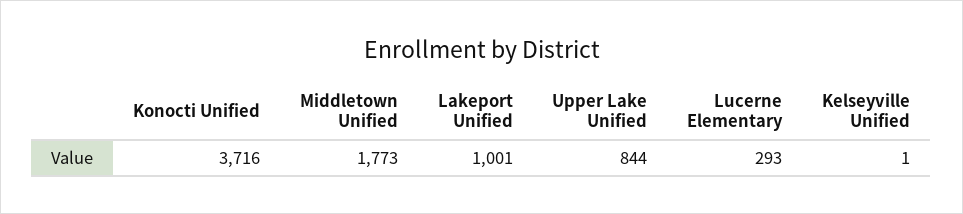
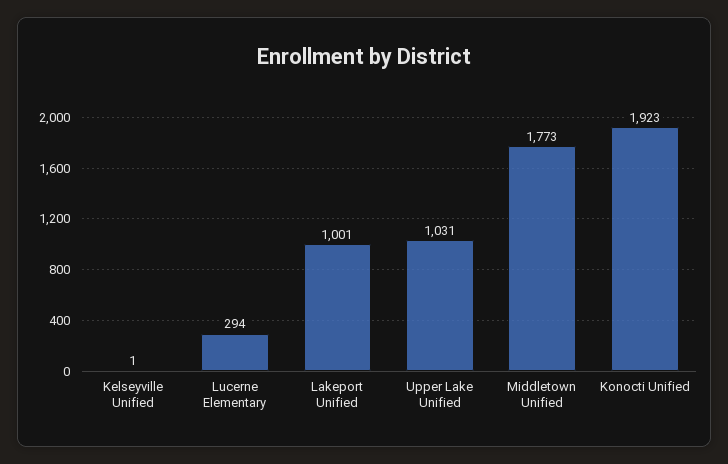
  {
-   "Konocti Unified": 3716,
+   "Konocti Unified": 1923,
    "Middletown Unified": 1773,
    "Lakeport Unified": 1001,
-   "Upper Lake Unified": 844,
+   "Upper Lake Unified": 1031,
-   "Lucerne Elementary": 293,
+   "Lucerne Elementary": 294,
    "Kelseyville Unified": 1
  }

